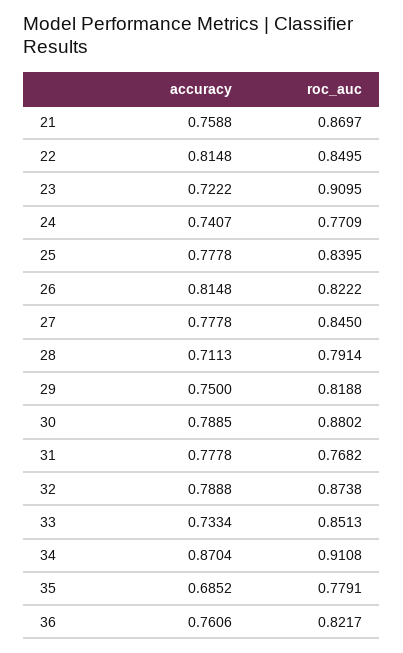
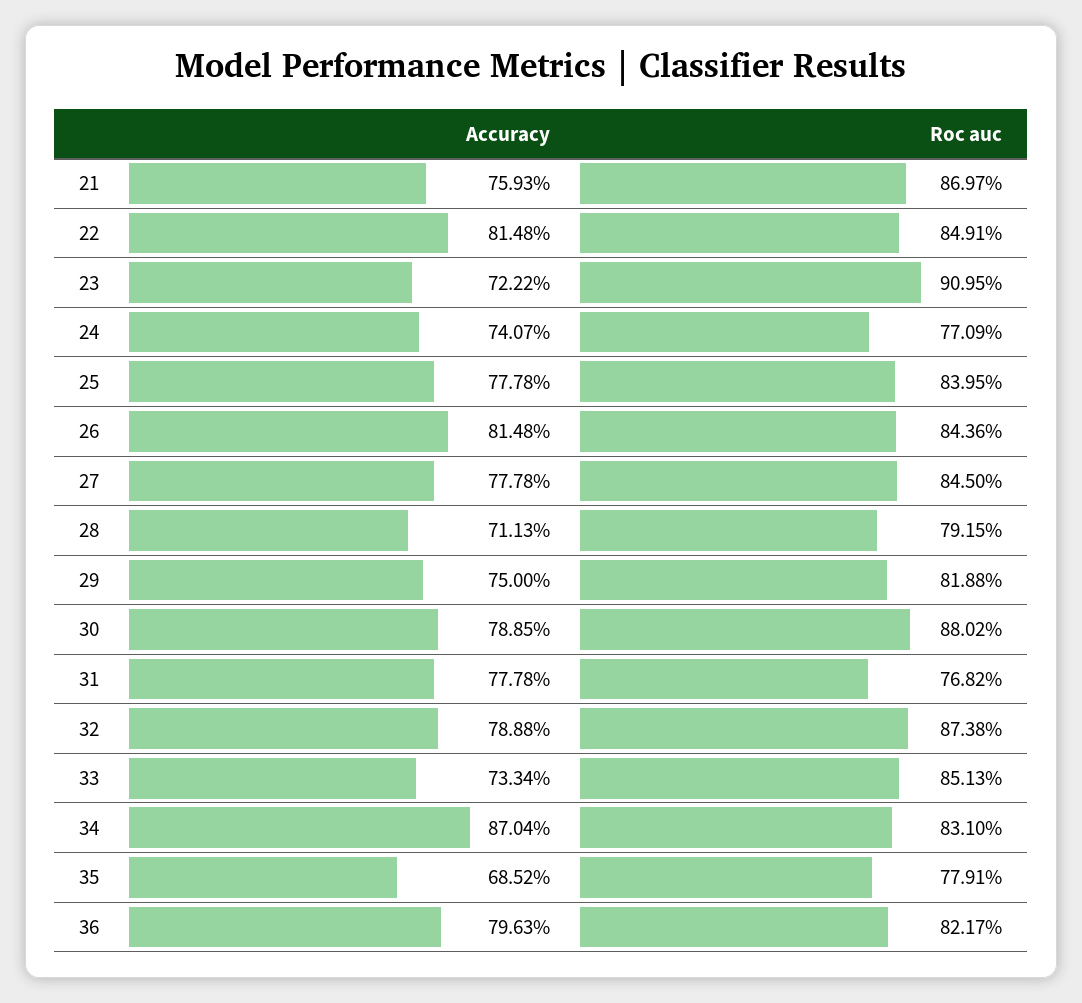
  {
    "accuracy": {
-     "21": 0.7588,
+     "21": 0.7593,
      "22": 0.8148,
      "23": 0.7222,
      "24": 0.7407,
      "25": 0.7778,
      "26": 0.8148,
      "27": 0.7778,
      "28": 0.7113,
      "29": 0.75,
      "30": 0.7885,
      "31": 0.7778,
      "32": 0.7888,
      "33": 0.7334,
      "34": 0.8704,
      "35": 0.6852,
-     "36": 0.7606
+     "36": 0.7963
    },
    "roc_auc": {
      "21": 0.8697,
-     "22": 0.8495,
+     "22": 0.8491,
      "23": 0.9095,
      "24": 0.7709,
      "25": 0.8395,
-     "26": 0.8222,
+     "26": 0.8436,
      "27": 0.845,
-     "28": 0.7914,
+     "28": 0.7915,
      "29": 0.8188,
      "30": 0.8802,
      "31": 0.7682,
      "32": 0.8738,
      "33": 0.8513,
-     "34": 0.9108,
+     "34": 0.831,
      "35": 0.7791,
      "36": 0.8217
    }
  }

